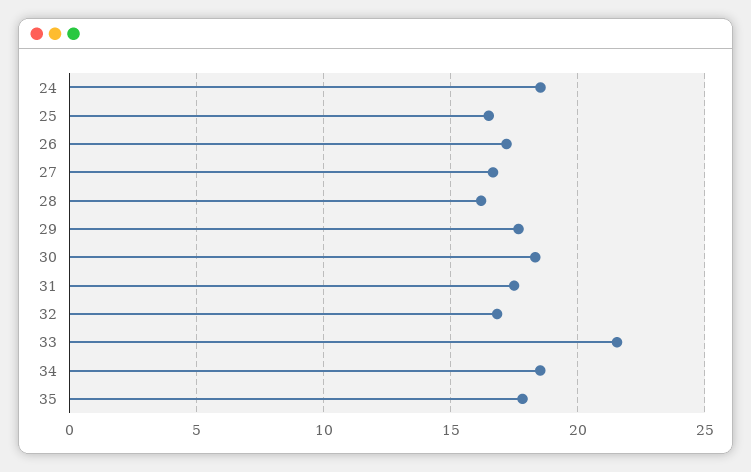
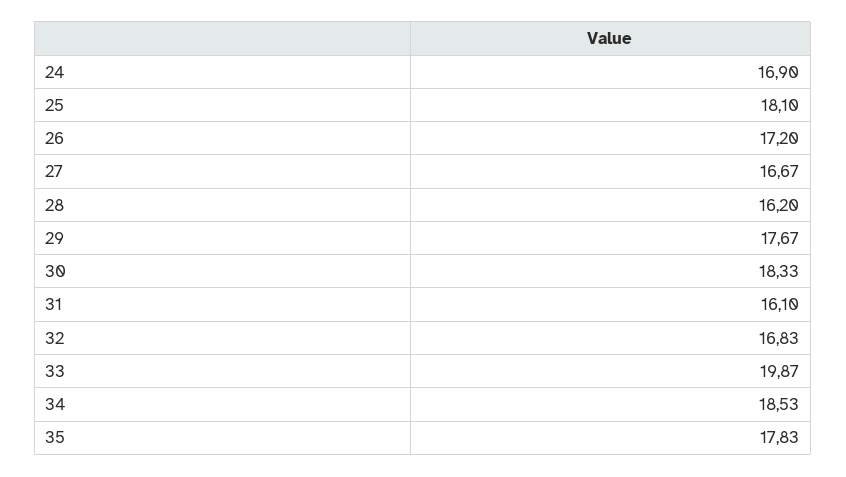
  {
-   "24": 18.5,
+   "24": 16.9,
-   "25": 16.5,
+   "25": 18.1,
    "26": 17.2,
    "27": 16.67,
    "28": 16.2,
    "29": 17.67,
    "30": 18.33,
-   "31": 17.5,
+   "31": 16.1,
    "32": 16.83,
-   "33": 21.5,
+   "33": 19.87,
    "34": 18.53,
    "35": 17.83
  }

